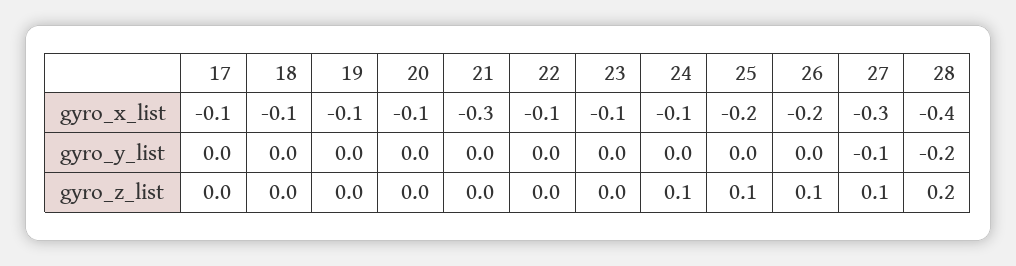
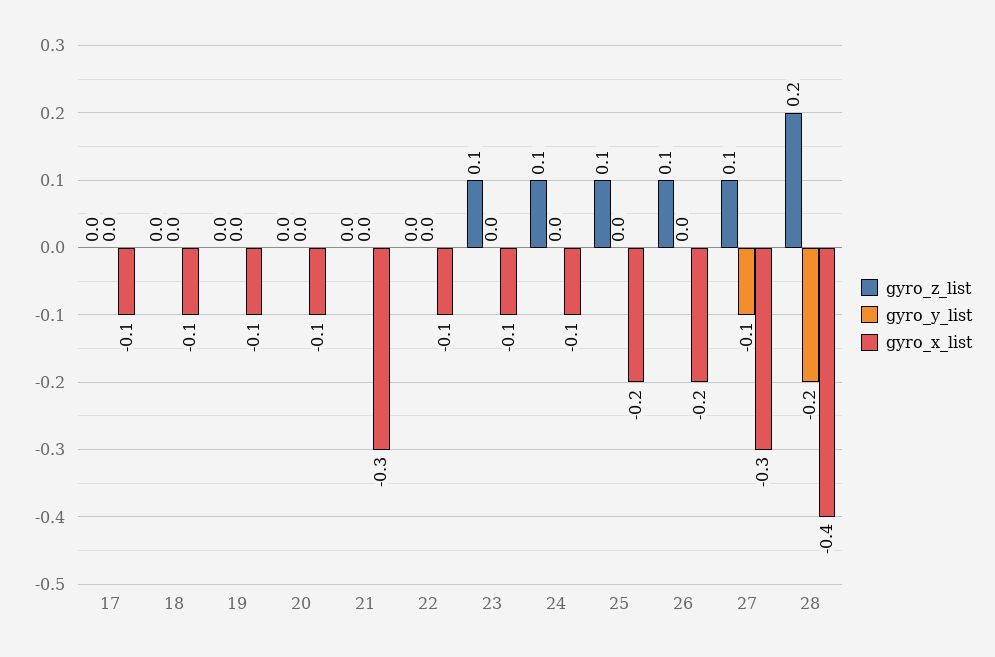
  {
    "gyro_x_list": {
      "17": -0.1,
      "18": -0.1,
      "19": -0.1,
      "20": -0.1,
      "21": -0.3,
      "22": -0.1,
      "23": -0.1,
      "24": -0.1,
      "25": -0.2,
      "26": -0.2,
      "27": -0.3,
      "28": -0.4
    },
    "gyro_y_list": {
      "17": 0,
      "18": 0,
      "19": 0,
      "20": 0,
      "21": 0,
      "22": 0,
      "23": 0,
      "24": 0,
      "25": 0,
      "26": 0,
      "27": -0.1,
      "28": -0.2
    },
    "gyro_z_list": {
      "17": 0,
      "18": 0,
      "19": 0,
      "20": 0,
      "21": 0,
      "22": 0,
-     "23": 0,
+     "23": 0.1,
      "24": 0.1,
      "25": 0.1,
      "26": 0.1,
      "27": 0.1,
      "28": 0.2
    }
  }

